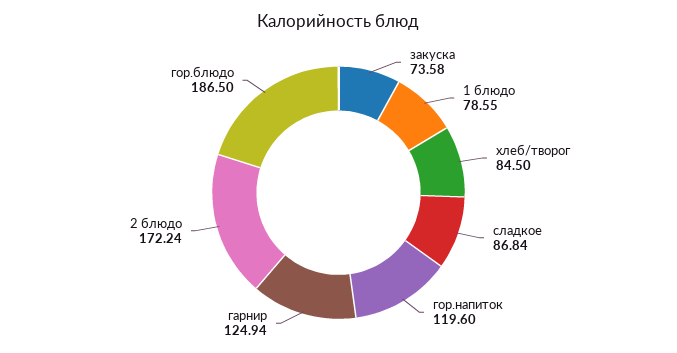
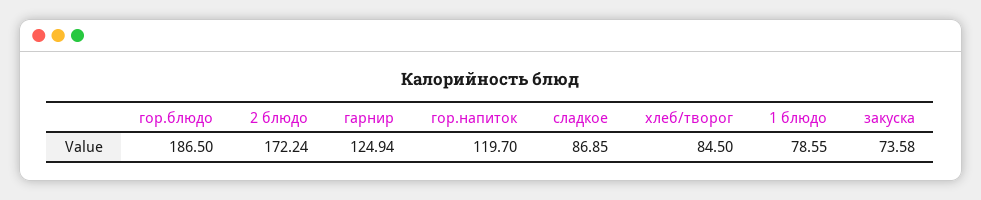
  {
    "закуска": 73.58,
    "1 блюдо": 78.55,
    "хлеб/творог": 84.5,
-   "сладкое": 86.84,
+   "сладкое": 86.85,
-   "гор.напиток": 119.6,
+   "гор.напиток": 119.7,
    "гарнир": 124.94,
    "2 блюдо": 172.24,
    "гор.блюдо": 186.5
  }

